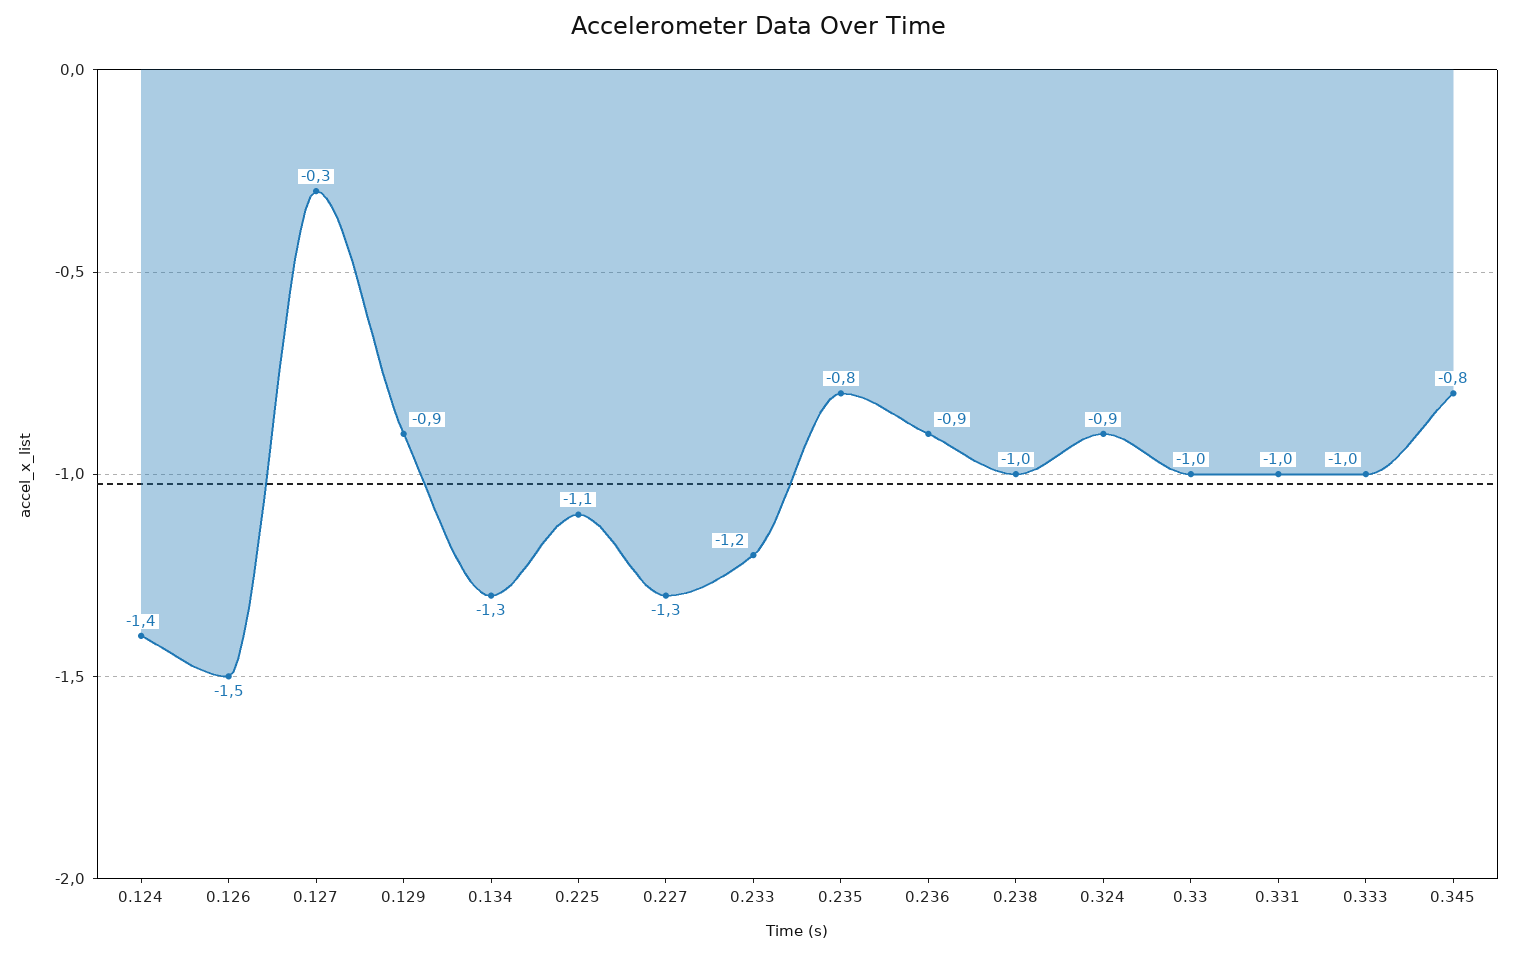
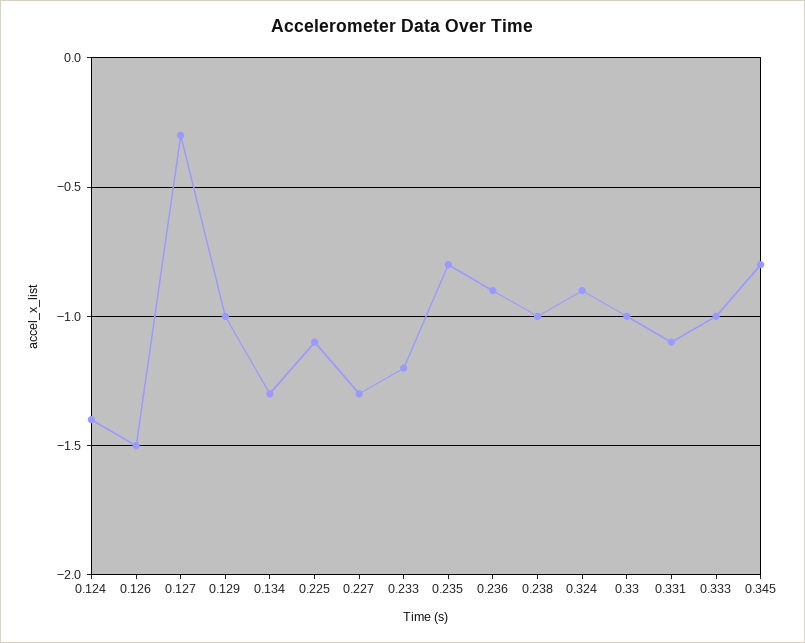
  {
    "0.124": -1.4,
    "0.126": -1.5,
    "0.127": -0.3,
-   "0.129": -0.9,
+   "0.129": -1,
    "0.134": -1.3,
    "0.225": -1.1,
    "0.227": -1.3,
    "0.233": -1.2,
    "0.235": -0.8,
    "0.236": -0.9,
    "0.238": -1,
    "0.324": -0.9,
    "0.33": -1,
-   "0.331": -1,
+   "0.331": -1.1,
    "0.333": -1,
    "0.345": -0.8
  }

